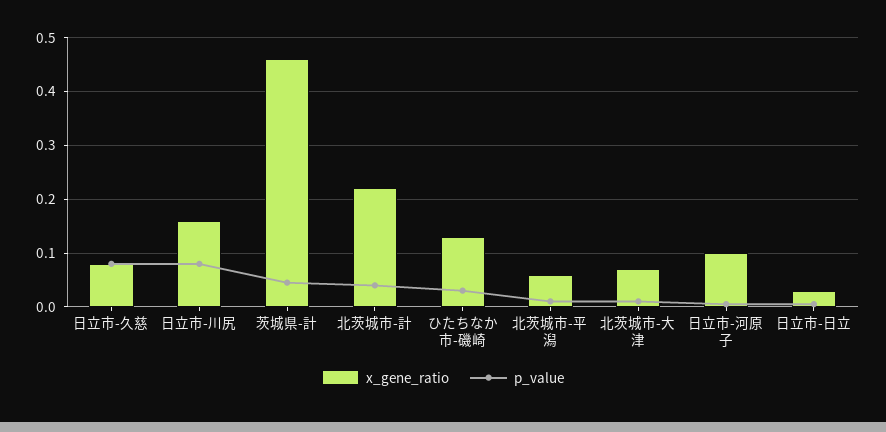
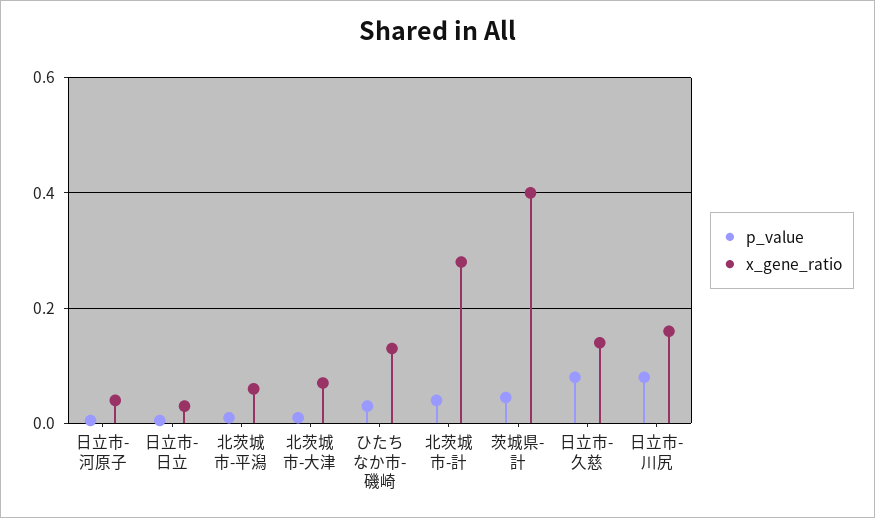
  {
    "x_gene_ratio": {
-     "日立市-久慈": 0.08,
+     "日立市-久慈": 0.14,
      "日立市-川尻": 0.16,
-     "茨城県-計": 0.46,
+     "茨城県-計": 0.4,
-     "北茨城市-計": 0.22,
+     "北茨城市-計": 0.28,
      "ひたちなか市-磯崎": 0.14,
      "北茨城市-平潟": 0.06,
      "北茨城市-大津": 0.08,
-     "日立市-河原子": 0.1,
+     "日立市-河原子": 0.04,
      "日立市-日立": 0.04
    },
    "p_value": {
      "日立市-久慈": 0.08,
      "日立市-川尻": 0.08,
      "茨城県-計": 0.04,
      "北茨城市-計": 0.04,
      "ひたちなか市-磯崎": 0.04,
      "北茨城市-平潟": 0.02,
      "北茨城市-大津": 0.02,
      "日立市-河原子": 0,
      "日立市-日立": 0
    }
  }

